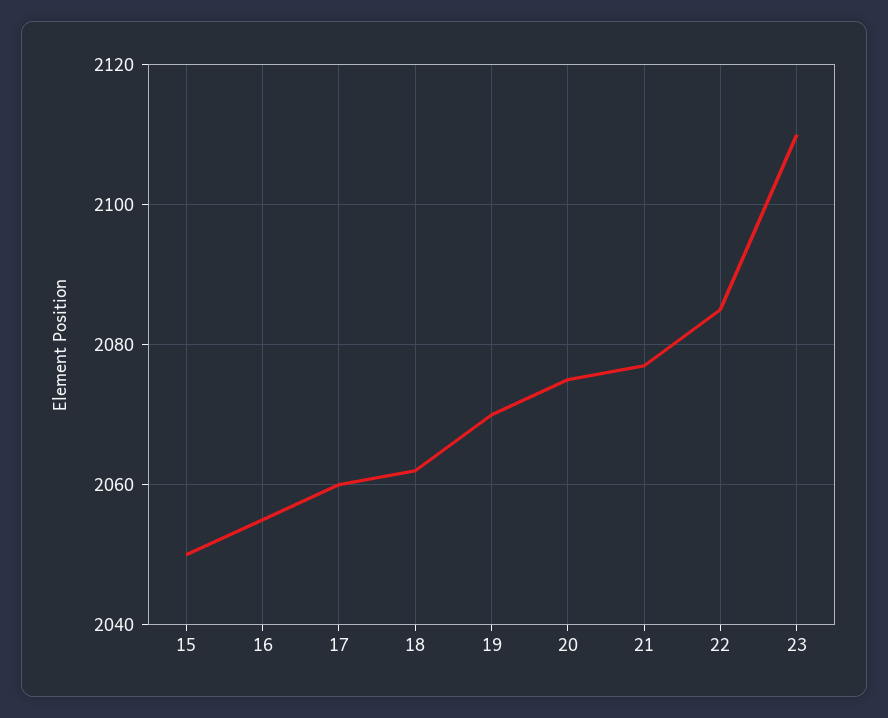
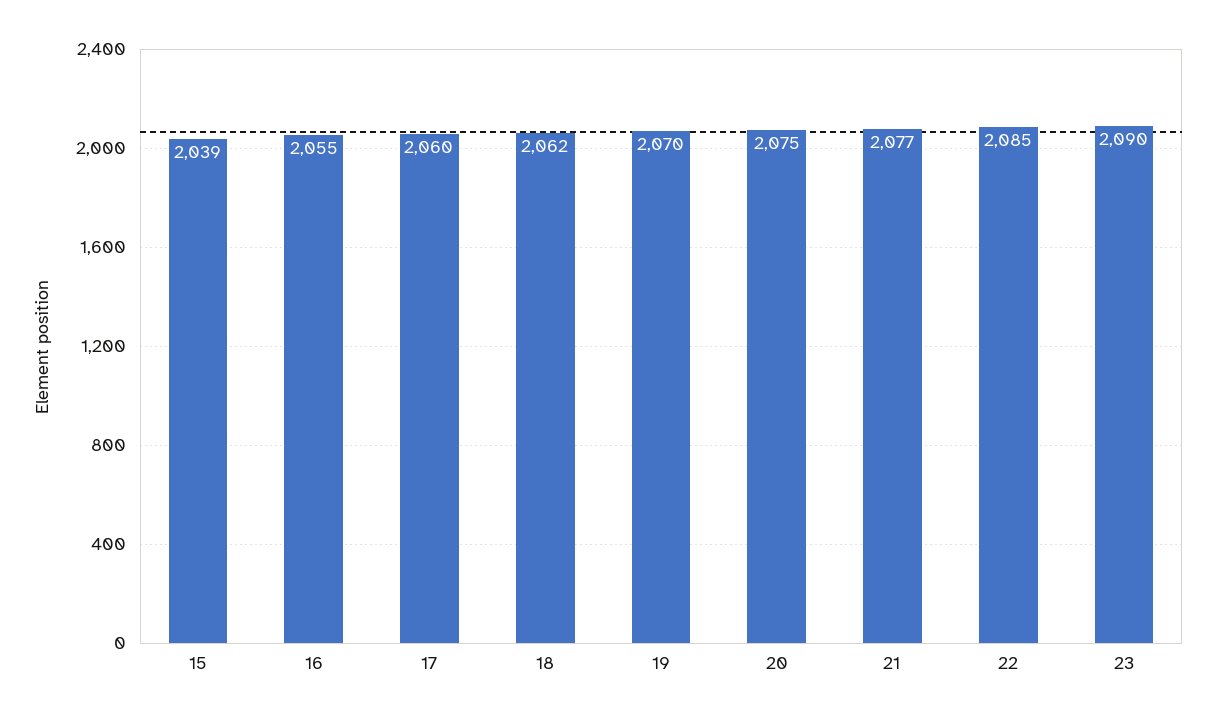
  {
-   "15": 2050,
+   "15": 2039,
    "16": 2055,
    "17": 2060,
    "18": 2062,
    "19": 2070,
    "20": 2075,
    "21": 2077,
    "22": 2085,
-   "23": 2110
+   "23": 2090
  }

